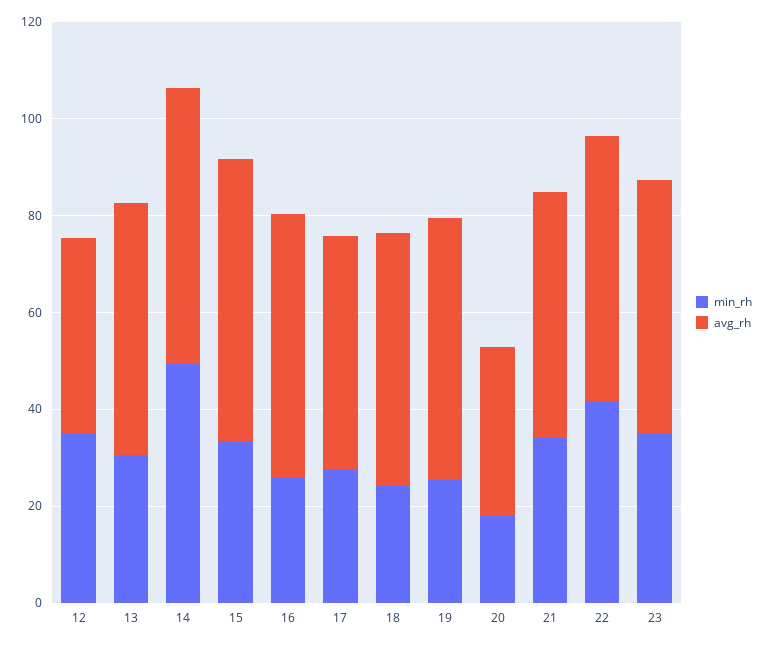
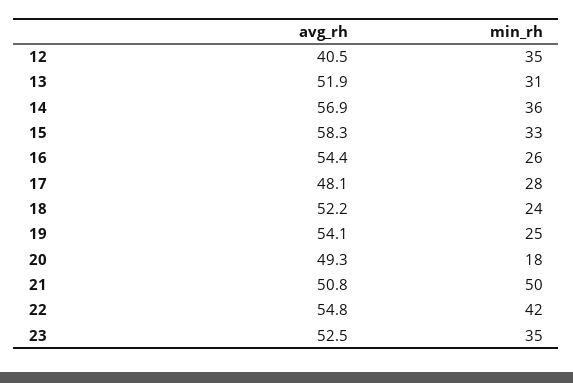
  {
    "min_rh": {
      "12": 35,
      "13": 31,
-     "14": 50,
+     "14": 36,
      "15": 33,
      "16": 26,
      "17": 28,
      "18": 24,
      "19": 25,
      "20": 18,
-     "21": 35,
+     "21": 50,
      "22": 42,
      "23": 35
    },
    "avg_rh": {
      "12": 40.5,
      "13": 51.9,
      "14": 56.9,
      "15": 58.3,
      "16": 54.4,
      "17": 48.1,
      "18": 52.2,
      "19": 54.1,
-     "20": 35,
+     "20": 49.3,
      "21": 50.8,
      "22": 54.8,
      "23": 52.5
    }
  }

